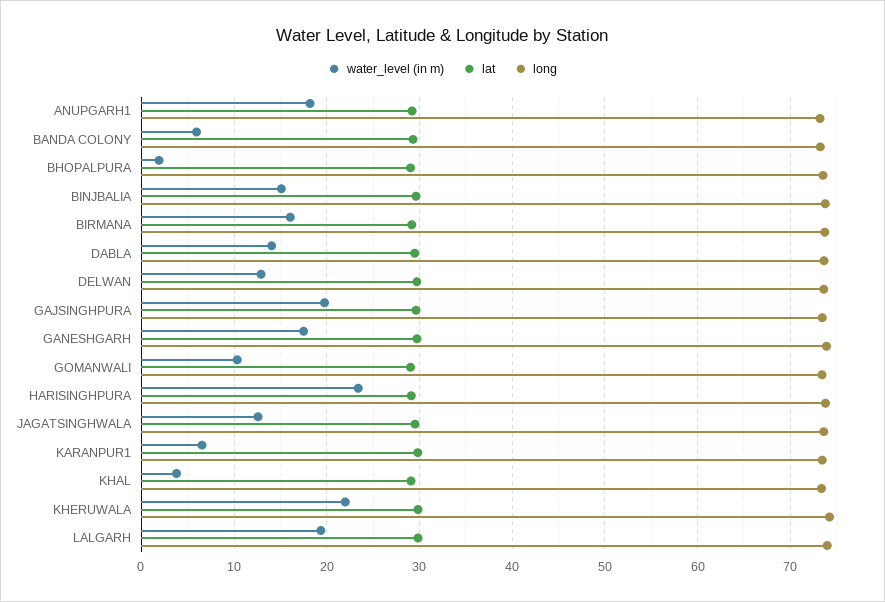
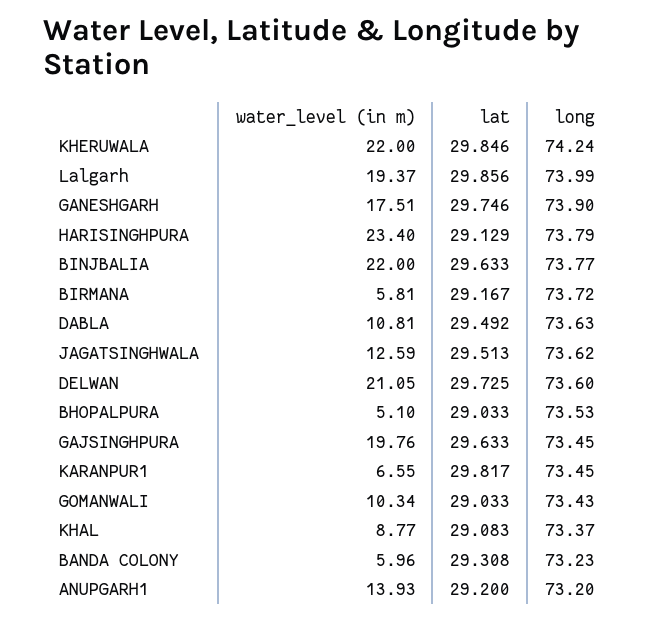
  {
    "water_level (in m)": {
-     "ANUPGARH1": 18,
+     "ANUPGARH1": 13.93,
      "BANDA COLONY": 5.96,
-     "BHOPALPURA": 2,
+     "BHOPALPURA": 5.1,
-     "BINJBALIA": 15,
+     "BINJBALIA": 22,
-     "BIRMANA": 16,
+     "BIRMANA": 5.81,
-     "DABLA": 14,
+     "DABLA": 10.81,
-     "DELWAN": 13,
+     "DELWAN": 21.05,
      "GAJSINGHPURA": 19.76,
      "GANESHGARH": 17.51,
      "GOMANWALI": 10.34,
      "HARISINGHPURA": 23.4,
      "JAGATSINGHWALA": 12.59,
      "KARANPUR1": 6.55,
-     "KHAL": 4,
+     "KHAL": 8.77,
      "KHERUWALA": 22,
      "LALGARH": 19.37
    },
    "lat": {
      "ANUPGARH1": 29.2,
      "BANDA COLONY": 29.308,
      "BHOPALPURA": 29.033,
      "BINJBALIA": 29.633,
      "BIRMANA": 29.167,
      "DABLA": 29.492,
      "DELWAN": 29.725,
      "GAJSINGHPURA": 29.633,
      "GANESHGARH": 29.746,
      "GOMANWALI": 29.033,
      "HARISINGHPURA": 29.129,
      "JAGATSINGHWALA": 29.513,
      "KARANPUR1": 29.817,
      "KHAL": 29.083,
      "KHERUWALA": 29.846,
      "LALGARH": 29.856
    },
    "long": {
      "ANUPGARH1": 73.2,
      "BANDA COLONY": 73.23,
      "BHOPALPURA": 73.53,
      "BINJBALIA": 73.77,
      "BIRMANA": 73.72,
      "DABLA": 73.63,
      "DELWAN": 73.6,
      "GAJSINGHPURA": 73.45,
      "GANESHGARH": 73.9,
      "GOMANWALI": 73.43,
      "HARISINGHPURA": 73.79,
      "JAGATSINGHWALA": 73.62,
      "KARANPUR1": 73.45,
      "KHAL": 73.37,
      "KHERUWALA": 74.24,
      "LALGARH": 73.99
    }
  }

